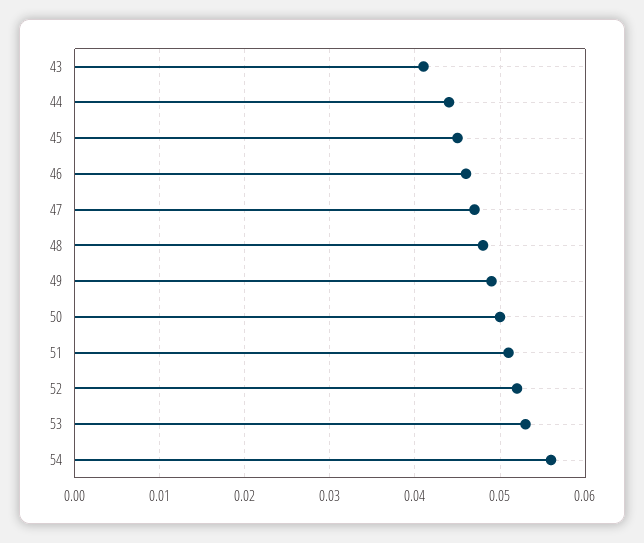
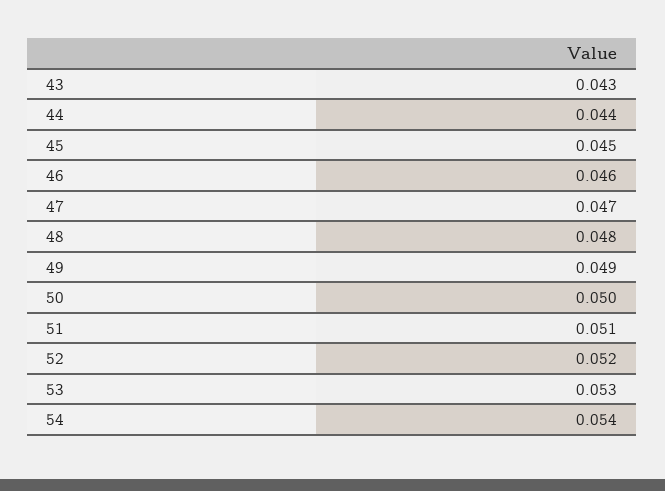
  {
-   "43": 0.041,
+   "43": 0.043,
    "44": 0.044,
    "45": 0.045,
    "46": 0.046,
    "47": 0.047,
    "48": 0.048,
    "49": 0.049,
    "50": 0.05,
    "51": 0.051,
    "52": 0.052,
    "53": 0.053,
-   "54": 0.056
+   "54": 0.054
  }

